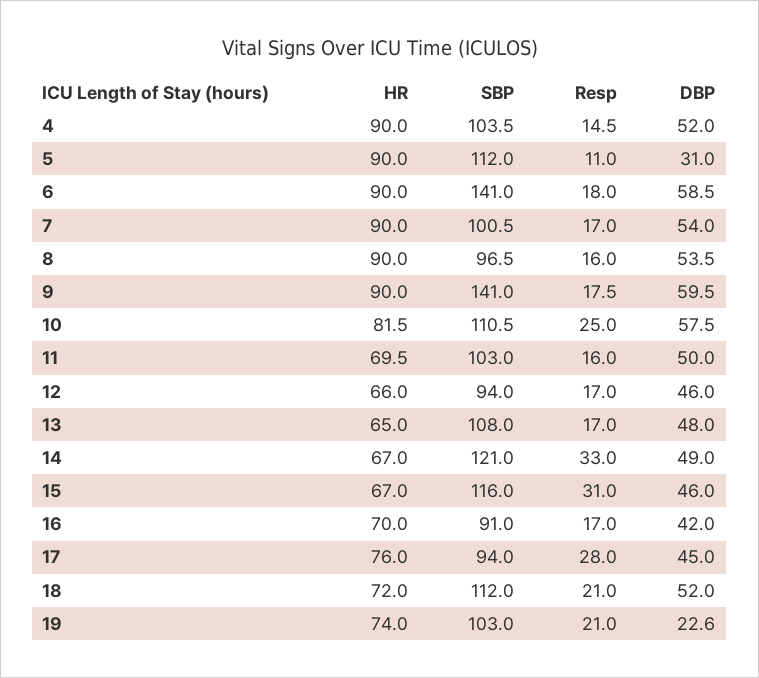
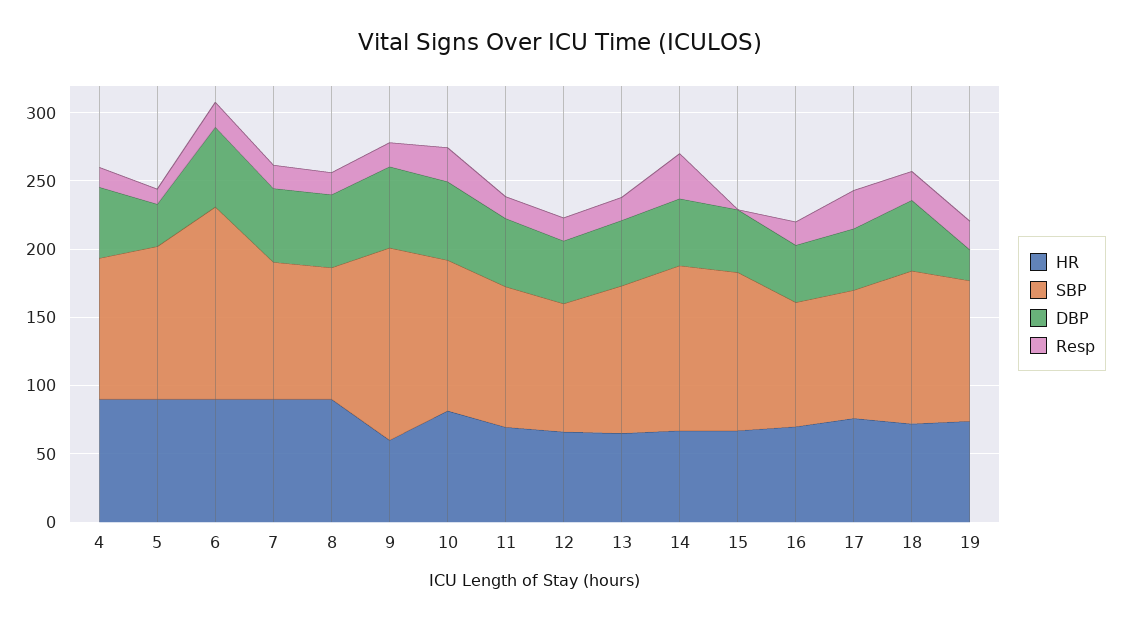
  {
    "HR": {
      "4": 90,
      "5": 90,
      "6": 90,
      "7": 90,
      "8": 90,
-     "9": 90,
+     "9": 60,
      "10": 81.5,
      "11": 69.5,
      "12": 66,
      "13": 65,
      "14": 67,
      "15": 67,
      "16": 70,
      "17": 76,
      "18": 72,
      "19": 74
    },
    "SBP": {
      "4": 103.5,
      "5": 112,
      "6": 141,
      "7": 100.5,
      "8": 96.5,
      "9": 141,
      "10": 110.5,
      "11": 103,
      "12": 94,
      "13": 108,
      "14": 121,
      "15": 116,
      "16": 91,
      "17": 94,
      "18": 112,
      "19": 103
    },
    "Resp": {
      "4": 14.5,
      "5": 11,
      "6": 18,
      "7": 17,
      "8": 16,
      "9": 17.5,
      "10": 25,
      "11": 16,
      "12": 17,
      "13": 17,
      "14": 33,
-     "15": 31,
+     "15": 0,
      "16": 17,
      "17": 28,
      "18": 21,
      "19": 21
    },
    "DBP": {
      "4": 52,
      "5": 31,
      "6": 58.5,
      "7": 54,
      "8": 53.5,
      "9": 59.5,
      "10": 57.5,
      "11": 50,
      "12": 46,
      "13": 48,
      "14": 49,
      "15": 46,
      "16": 42,
      "17": 45,
      "18": 52,
      "19": 22.6
    }
  }

